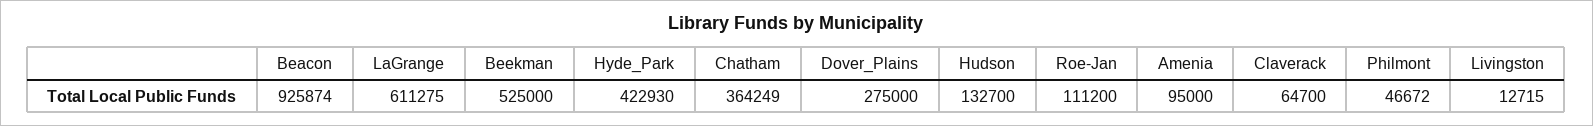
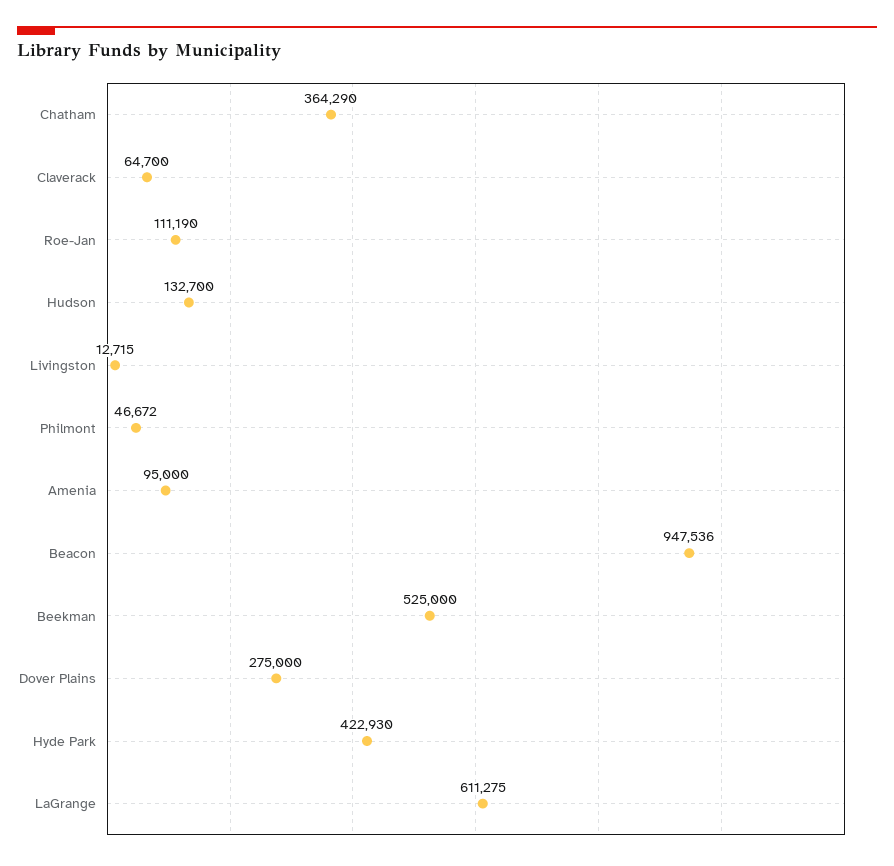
  {
-   "Beacon": 925874,
+   "Beacon": 947536,
    "LaGrange": 611275,
    "Beekman": 525000,
    "Hyde_Park": 422930,
-   "Chatham": 364249,
+   "Chatham": 364290,
    "Dover_Plains": 275000,
    "Hudson": 132700,
-   "Roe-Jan": 111200,
+   "Roe-Jan": 111190,
    "Amenia": 95000,
    "Claverack": 64700,
    "Philmont": 46672,
    "Livingston": 12715
  }

